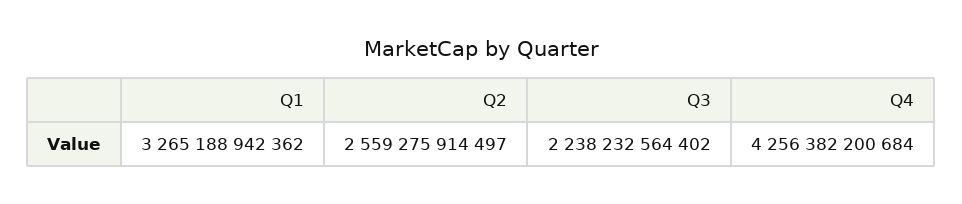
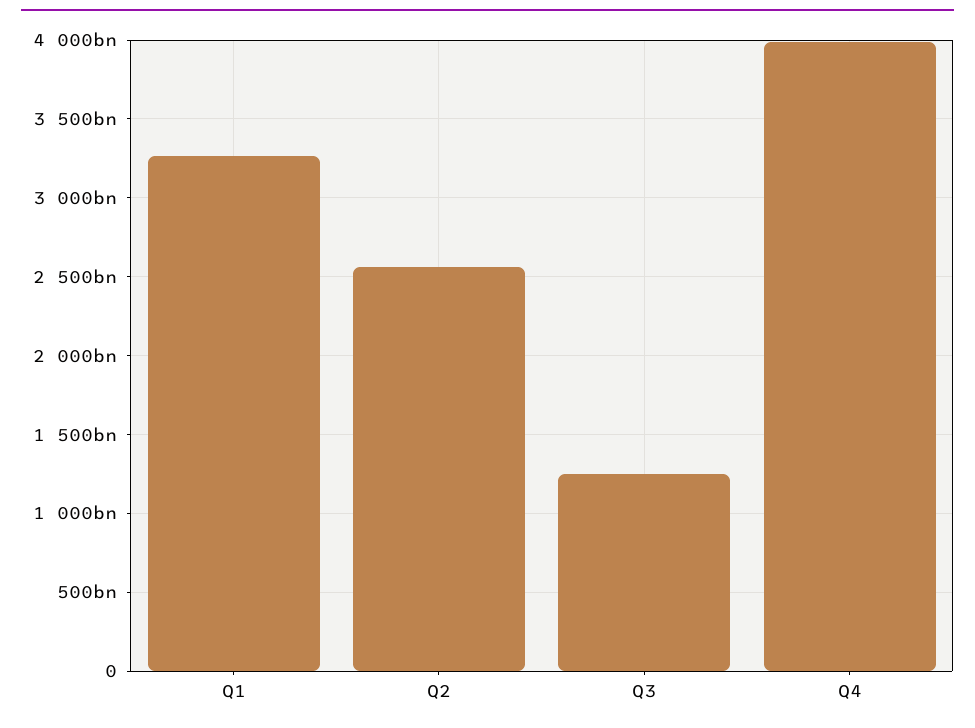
  {
    "Q1": 3265188942362,
    "Q2": 2559275914497,
-   "Q3": 2238232564402,
+   "Q3": 1250000000000,
-   "Q4": 4256382200684
+   "Q4": 4000000000000
  }

